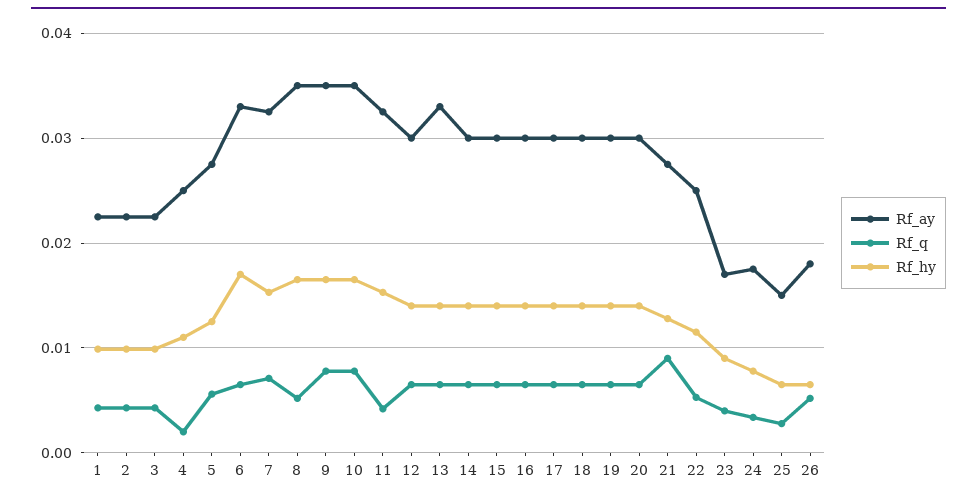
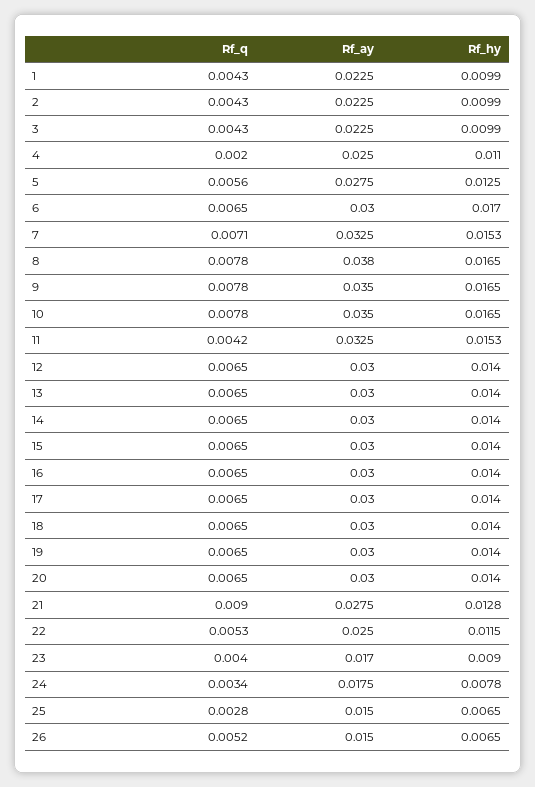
  {
    "Rf_ay": {
      "1": 0.0225,
      "2": 0.0225,
      "3": 0.0225,
      "4": 0.025,
      "5": 0.0275,
-     "6": 0.033,
+     "6": 0.03,
      "7": 0.0325,
-     "8": 0.035,
+     "8": 0.038,
      "9": 0.035,
      "10": 0.035,
      "11": 0.0325,
      "12": 0.03,
-     "13": 0.033,
+     "13": 0.03,
      "14": 0.03,
      "15": 0.03,
      "16": 0.03,
      "17": 0.03,
      "18": 0.03,
      "19": 0.03,
      "20": 0.03,
      "21": 0.0275,
      "22": 0.025,
      "23": 0.017,
      "24": 0.0175,
      "25": 0.015,
-     "26": 0.018
+     "26": 0.015
    },
    "Rf_q": {
      "1": 0.0043,
      "2": 0.0043,
      "3": 0.0043,
      "4": 0.002,
      "5": 0.0056,
      "6": 0.0065,
      "7": 0.0071,
-     "8": 0.005,
+     "8": 0.0078,
      "9": 0.0078,
      "10": 0.0078,
      "11": 0.0042,
      "12": 0.0065,
      "13": 0.0065,
      "14": 0.0065,
      "15": 0.0065,
      "16": 0.0065,
      "17": 0.0065,
      "18": 0.0065,
      "19": 0.0065,
      "20": 0.0065,
      "21": 0.009,
      "22": 0.0053,
      "23": 0.004,
      "24": 0.0034,
      "25": 0.0028,
      "26": 0.0052
    },
    "Rf_hy": {
      "1": 0.0099,
      "2": 0.0099,
      "3": 0.0099,
      "4": 0.011,
      "5": 0.0125,
      "6": 0.017,
      "7": 0.0153,
      "8": 0.0165,
      "9": 0.0165,
      "10": 0.0165,
      "11": 0.0153,
      "12": 0.014,
      "13": 0.014,
      "14": 0.014,
      "15": 0.014,
      "16": 0.014,
      "17": 0.014,
      "18": 0.014,
      "19": 0.014,
      "20": 0.014,
      "21": 0.0128,
      "22": 0.0115,
      "23": 0.009,
      "24": 0.0078,
      "25": 0.0065,
      "26": 0.0065
    }
  }

